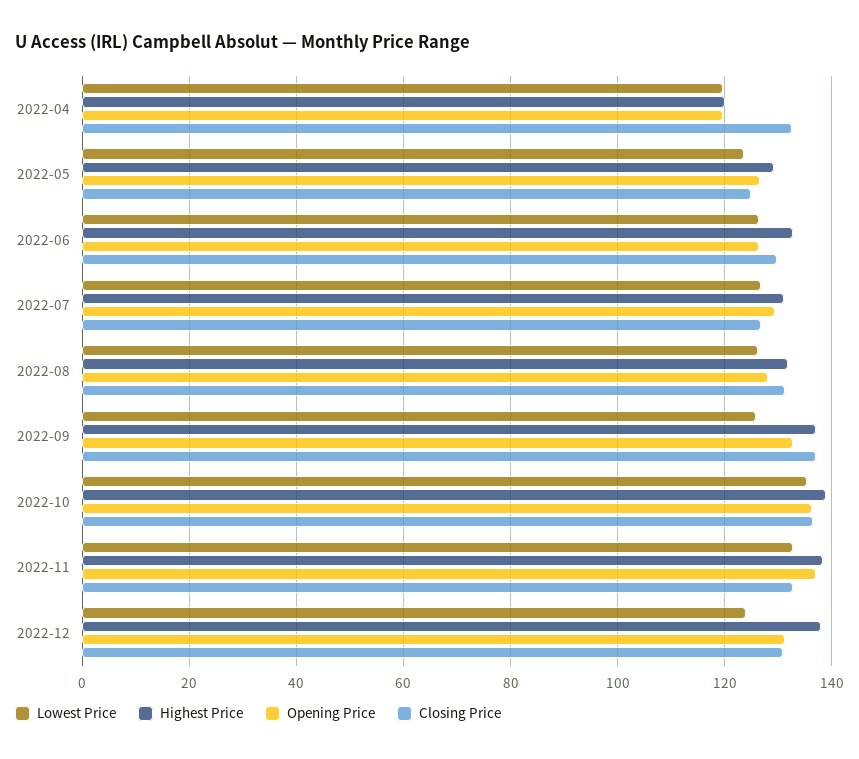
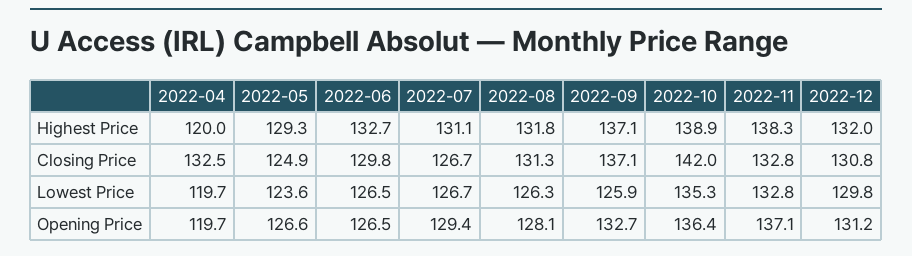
  {
    "Lowest Price": {
      "2022-04": 119.7,
      "2022-05": 123.6,
      "2022-06": 126.5,
      "2022-07": 126.7,
      "2022-08": 126.3,
      "2022-09": 125.9,
      "2022-10": 135.3,
      "2022-11": 132.8,
-     "2022-12": 124
+     "2022-12": 129.8
    },
    "Highest Price": {
      "2022-04": 120,
      "2022-05": 129.3,
      "2022-06": 132.7,
      "2022-07": 131.1,
      "2022-08": 131.8,
      "2022-09": 137.1,
      "2022-10": 138.9,
      "2022-11": 138.3,
-     "2022-12": 138
+     "2022-12": 132
    },
    "Opening Price": {
      "2022-04": 119.7,
      "2022-05": 126.6,
      "2022-06": 126.5,
      "2022-07": 129.4,
      "2022-08": 128.1,
      "2022-09": 132.7,
      "2022-10": 136.4,
      "2022-11": 137.1,
      "2022-12": 131.2
    },
    "Closing Price": {
      "2022-04": 132.5,
      "2022-05": 124.9,
      "2022-06": 129.8,
      "2022-07": 126.7,
      "2022-08": 131.3,
      "2022-09": 137.1,
-     "2022-10": 136,
+     "2022-10": 142,
      "2022-11": 132.8,
      "2022-12": 130.8
    }
  }

